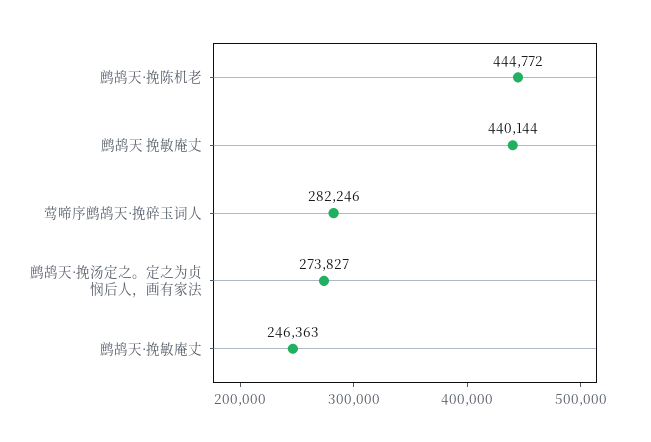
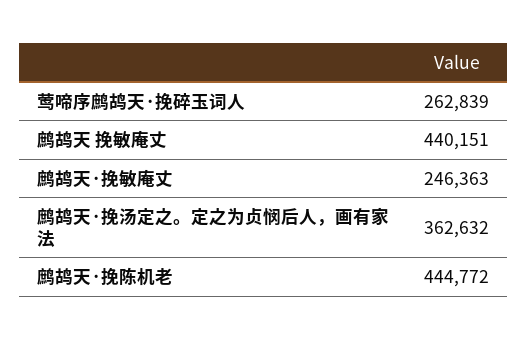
  {
    "鹧鸪天·挽陈机老": 444772,
-   "鹧鸪天 挽敏庵丈": 440144,
+   "鹧鸪天 挽敏庵丈": 440151,
-   "莺啼序鹧鸪天·挽碎玉词人": 282246,
+   "莺啼序鹧鸪天·挽碎玉词人": 262839,
-   "鹧鸪天·挽汤定之。定之为贞悯后人，画有家法": 273827,
+   "鹧鸪天·挽汤定之。定之为贞悯后人，画有家法": 362632,
    "鹧鸪天·挽敏庵丈": 246363
  }

